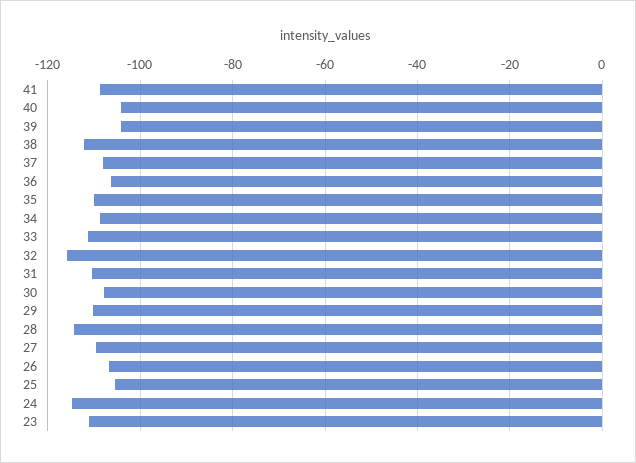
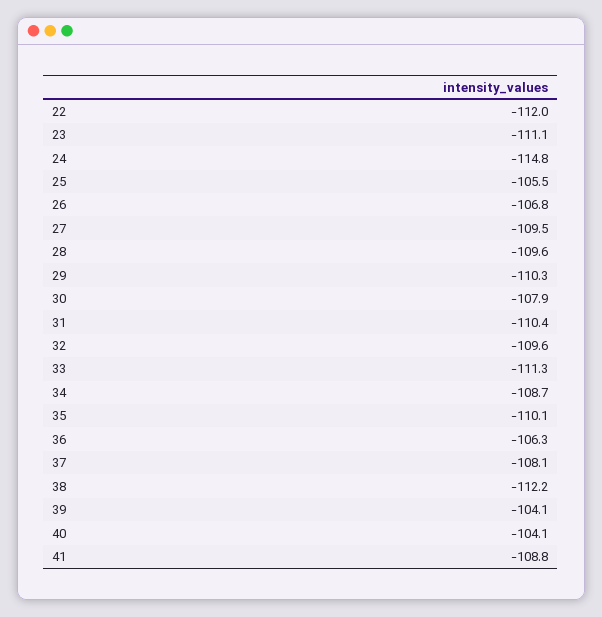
  {
    "41": -108.8,
    "40": -104.1,
    "39": -104.1,
    "38": -112.2,
    "37": -108.1,
    "36": -106.3,
    "35": -110.1,
    "34": -108.7,
    "33": -111.3,
-   "32": -116,
+   "32": -109.6,
    "31": -110.4,
    "30": -107.9,
    "29": -110.3,
-   "28": -114,
+   "28": -109.6,
    "27": -109.5,
    "26": -106.8,
    "25": -105.5,
    "24": -114.8,
-   "23": -111.1
+   "23": -111.1,
+   "22": -112
  }

